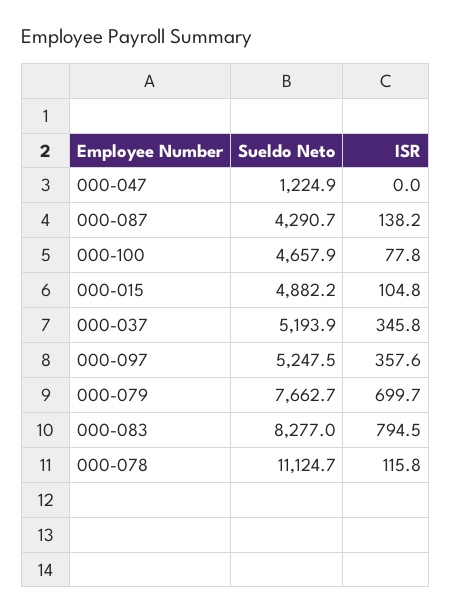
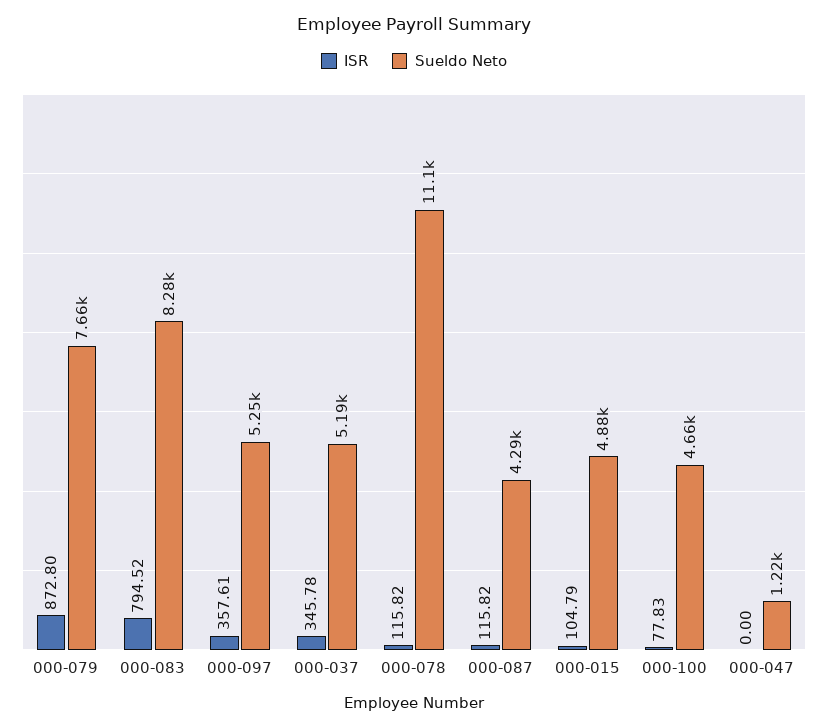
  {
    "Sueldo Neto": {
      "000-047": 1224.9,
      "000-087": 4290.7,
      "000-100": 4657.9,
      "000-015": 4882.2,
      "000-037": 5193.9,
      "000-097": 5247.5,
      "000-079": 7662.7,
      "000-083": 8277,
      "000-078": 11124.7
    },
    "ISR": {
      "000-047": 0,
-     "000-087": 138.2,
+     "000-087": 115.82,
      "000-100": 77.83,
      "000-015": 104.79,
      "000-037": 345.78,
      "000-097": 357.61,
-     "000-079": 699.7,
+     "000-079": 872.8,
      "000-083": 794.52,
      "000-078": 115.82
    }
  }

